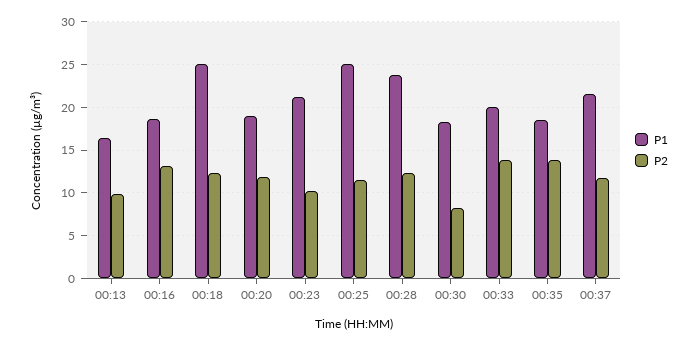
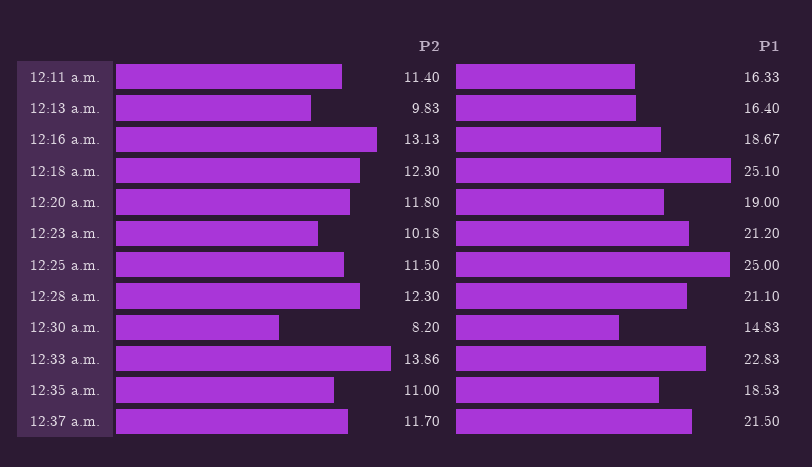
  {
    "P1": {
      "00:13": 16.4,
      "00:16": 18.67,
      "00:18": 25.1,
      "00:20": 19,
      "00:23": 21.2,
      "00:25": 25,
-     "00:28": 24,
+     "00:28": 21.1,
-     "00:30": 18,
+     "00:30": 14.83,
-     "00:33": 20,
+     "00:33": 22.83,
      "00:35": 18.53,
-     "00:37": 21.5
+     "00:37": 21.5,
+     "12:11 a.m.": 16.33
    },
    "P2": {
      "00:13": 9.83,
      "00:16": 13.13,
      "00:18": 12.3,
      "00:20": 11.8,
      "00:23": 10.18,
      "00:25": 11.5,
      "00:28": 12.3,
      "00:30": 8.2,
      "00:33": 13.86,
-     "00:35": 14,
+     "00:35": 11,
-     "00:37": 11.7
+     "00:37": 11.7,
+     "12:11 a.m.": 11.4
    }
  }

